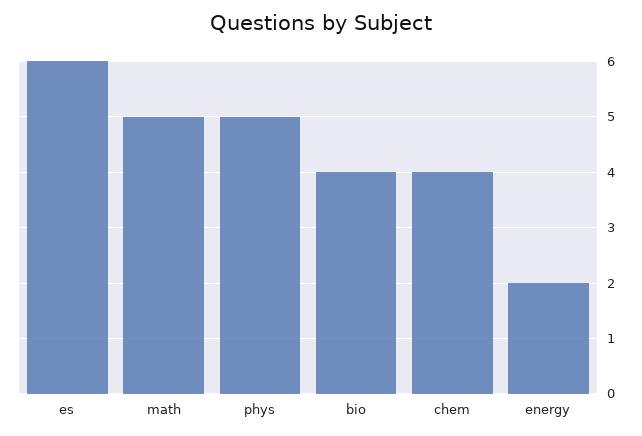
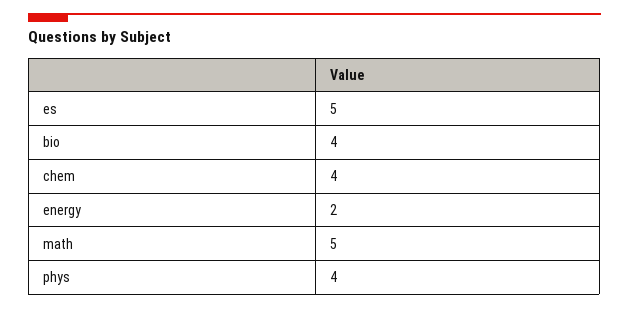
  {
-   "es": 6,
+   "es": 5,
    "math": 5,
-   "phys": 5,
+   "phys": 4,
    "bio": 4,
    "chem": 4,
    "energy": 2
  }

